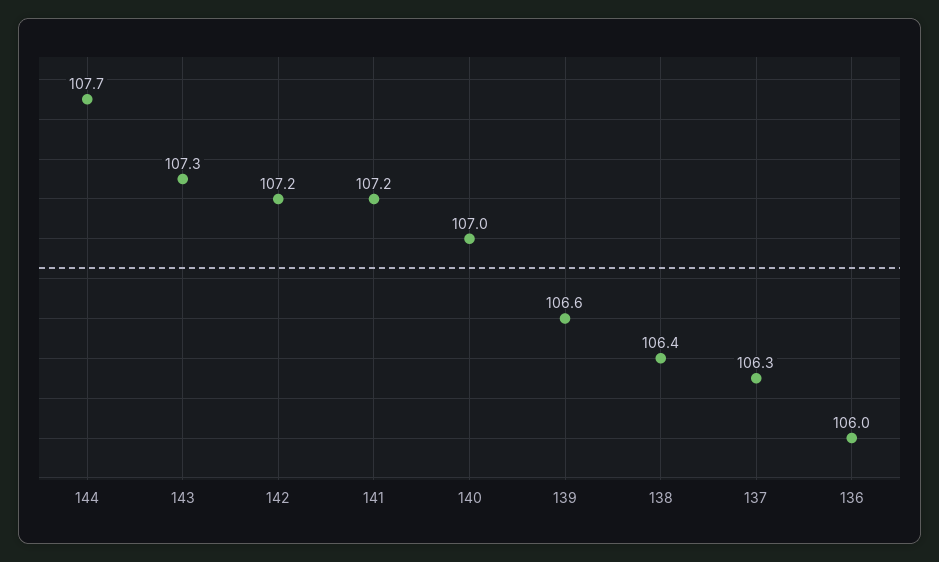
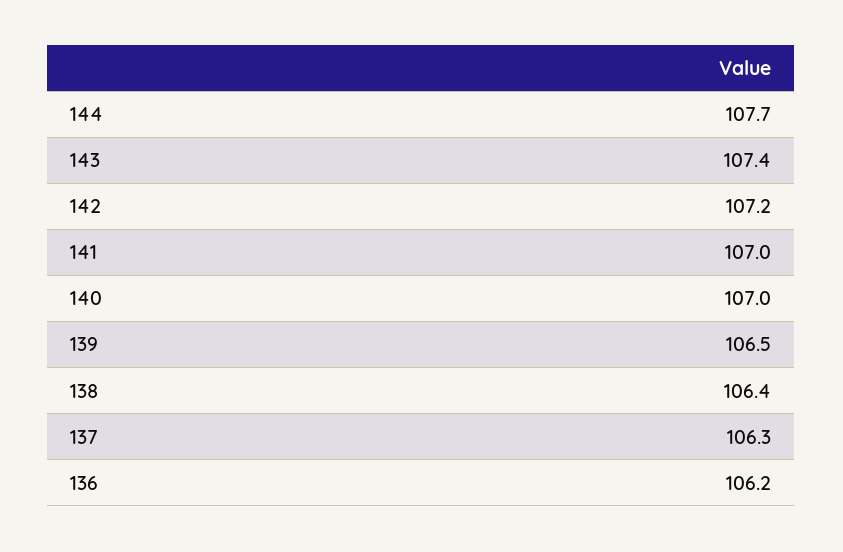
  {
    "144": 107.7,
-   "143": 107.3,
+   "143": 107.4,
    "142": 107.2,
-   "141": 107.2,
+   "141": 107,
    "140": 107,
-   "139": 106.6,
+   "139": 106.5,
    "138": 106.4,
    "137": 106.3,
-   "136": 106
+   "136": 106.2
  }

